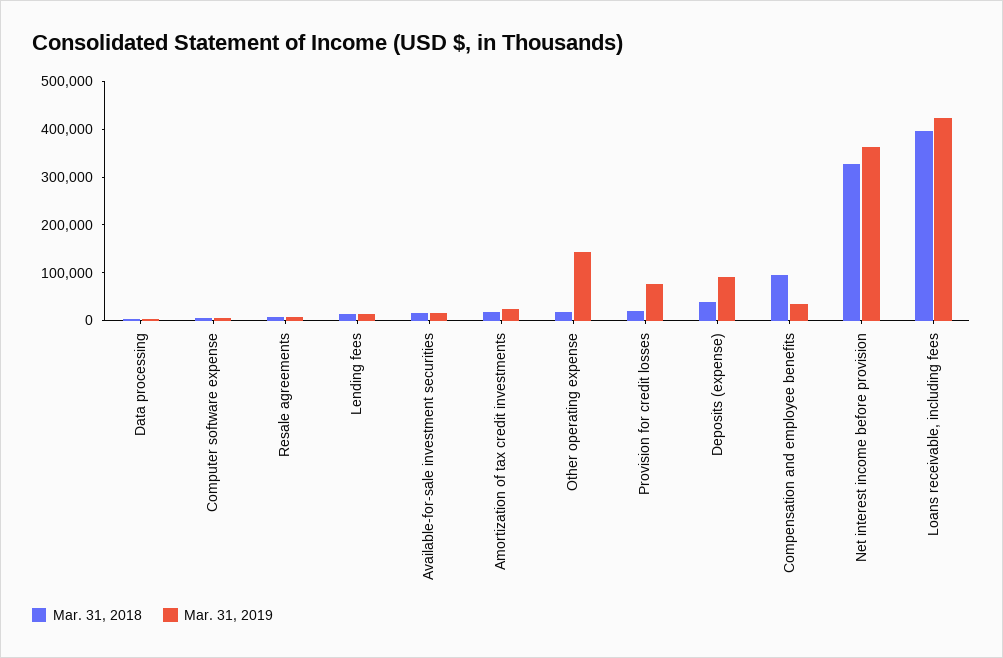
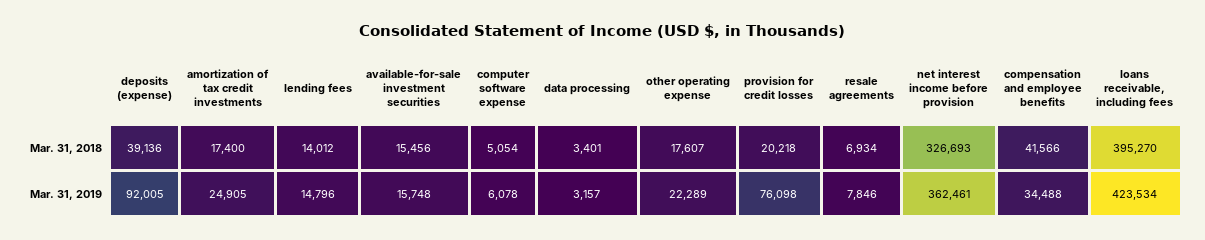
  {
    "Mar. 31, 2018": {
      "Data processing": 3401,
      "Computer software expense": 5054,
      "Resale agreements": 6934,
      "Lending fees": 14012,
      "Available-for-sale investment securities": 15456,
      "Amortization of tax credit investments": 17400,
      "Other operating expense": 17607,
      "Provision for credit losses": 20218,
      "Deposits (expense)": 39136,
-     "Compensation and employee benefits": 100000,
+     "Compensation and employee benefits": 41566,
      "Net interest income before provision": 326693,
      "Loans receivable, including fees": 395270
    },
    "Mar. 31, 2019": {
      "Data processing": 3157,
      "Computer software expense": 6078,
      "Resale agreements": 7846,
      "Lending fees": 14796,
      "Available-for-sale investment securities": 15748,
      "Amortization of tax credit investments": 24905,
-     "Other operating expense": 140000,
+     "Other operating expense": 22289,
      "Provision for credit losses": 76098,
      "Deposits (expense)": 92005,
      "Compensation and employee benefits": 34488,
      "Net interest income before provision": 362461,
      "Loans receivable, including fees": 423534
    }
  }

